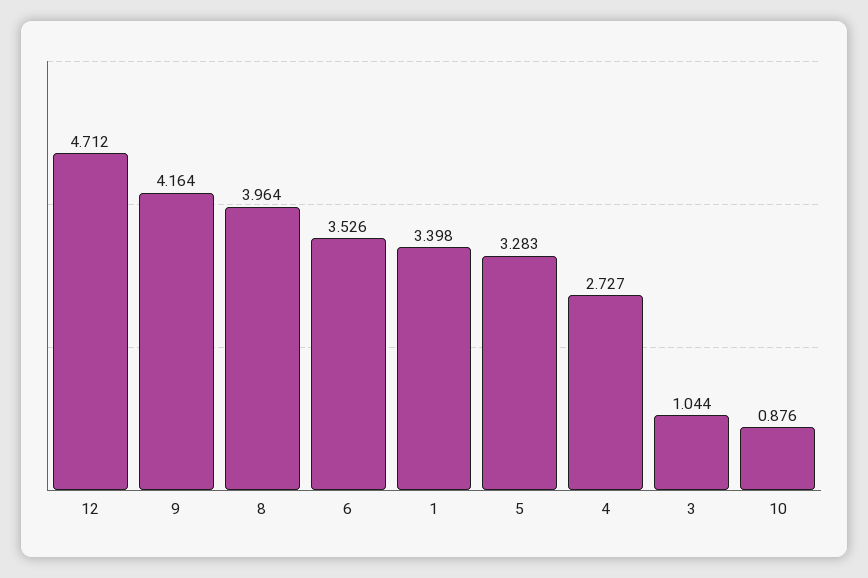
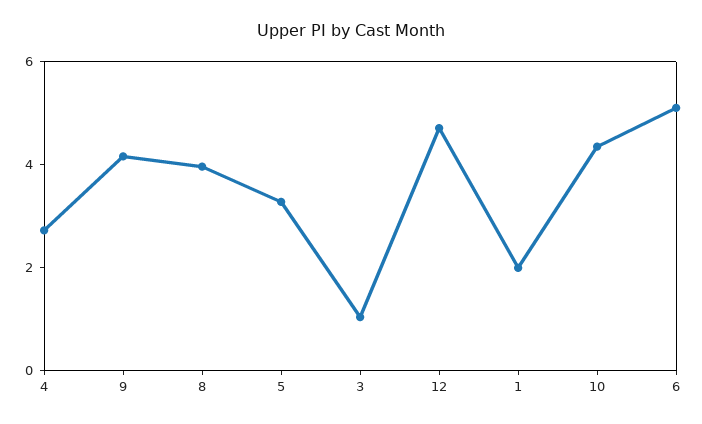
  {
    "12": 4.712,
    "9": 4.164,
    "8": 3.964,
-   "6": 3.526,
+   "6": 5,
-   "1": 3.398,
+   "1": 2,
    "5": 3.283,
    "4": 2.727,
    "3": 1.044,
-   "10": 0.876
+   "10": 4.5
  }

